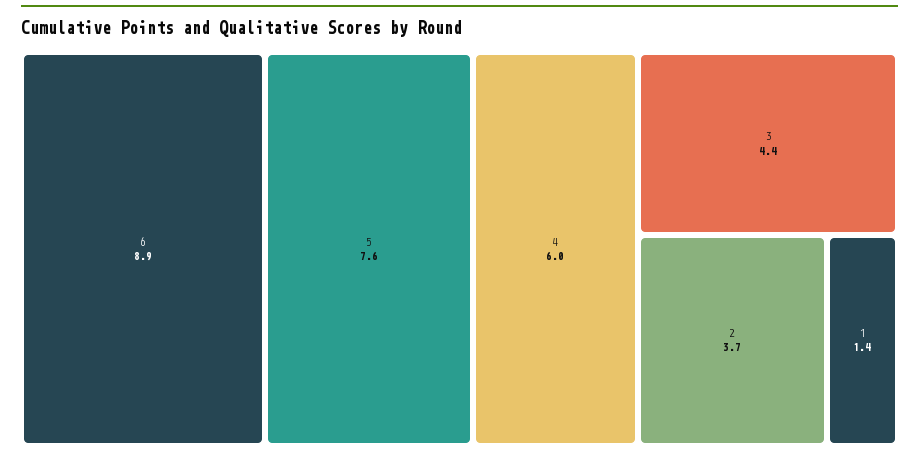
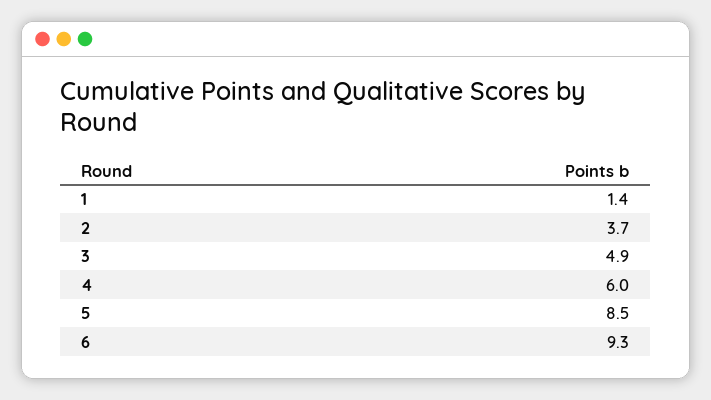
  {
-   "6": 8.9,
+   "6": 9.3,
-   "5": 7.6,
+   "5": 8.5,
    "4": 6,
-   "3": 4.4,
+   "3": 4.9,
    "2": 3.7,
    "1": 1.4
  }

